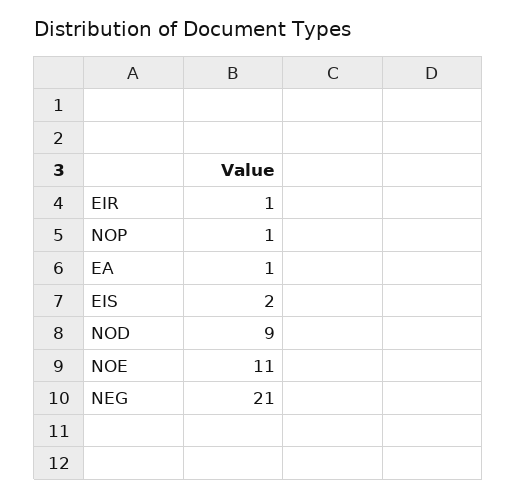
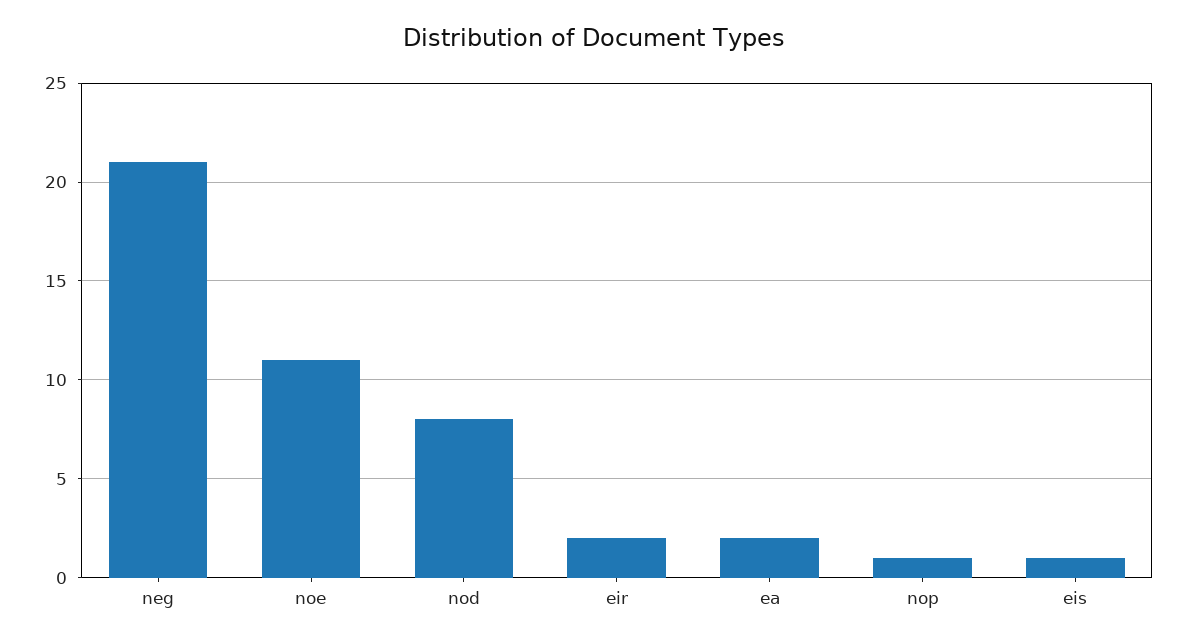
  {
-   "EIR": 1,
+   "EIR": 2,
    "NOP": 1,
-   "EA": 1,
+   "EA": 2,
-   "EIS": 2,
+   "EIS": 1,
-   "NOD": 9,
+   "NOD": 8,
    "NOE": 11,
    "NEG": 21
  }

